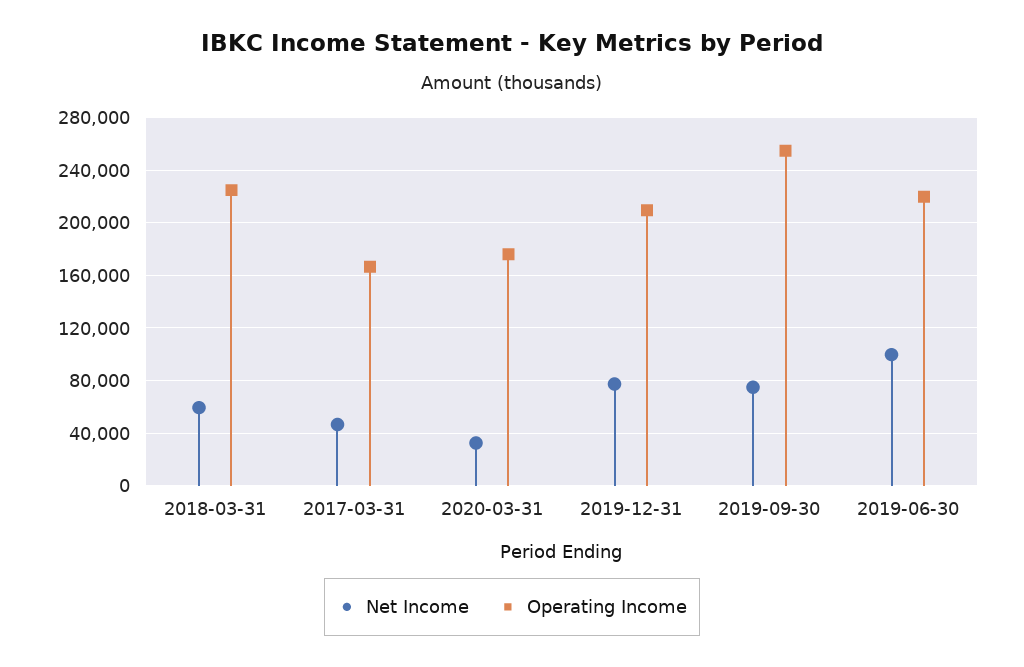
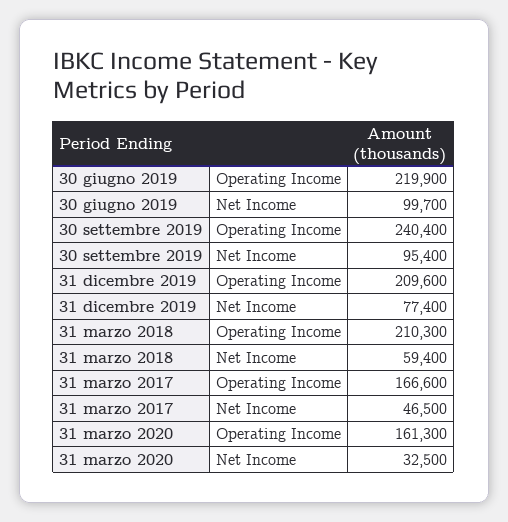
  {
    "Net Income": {
      "2018-03-31": 59400,
      "2017-03-31": 46500,
      "2020-03-31": 32500,
      "2019-12-31": 77400,
-     "2019-09-30": 75000,
+     "2019-09-30": 95400,
      "2019-06-30": 99700
    },
    "Operating Income": {
-     "2018-03-31": 225000,
+     "2018-03-31": 210300,
      "2017-03-31": 166600,
-     "2020-03-31": 175000,
+     "2020-03-31": 161300,
      "2019-12-31": 209600,
-     "2019-09-30": 255000,
+     "2019-09-30": 240400,
      "2019-06-30": 219900
    }
  }

